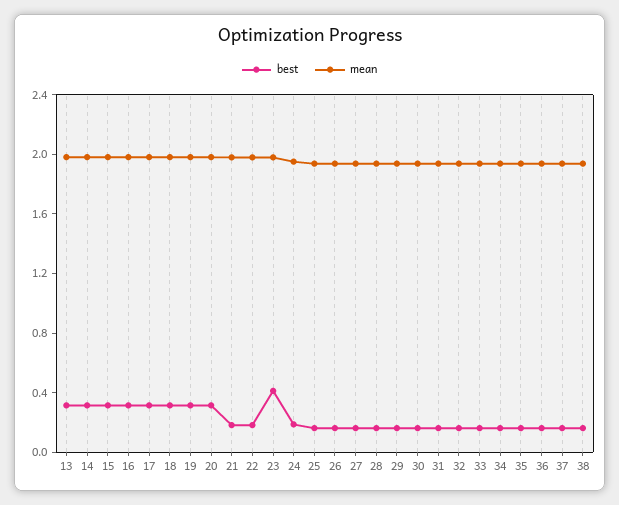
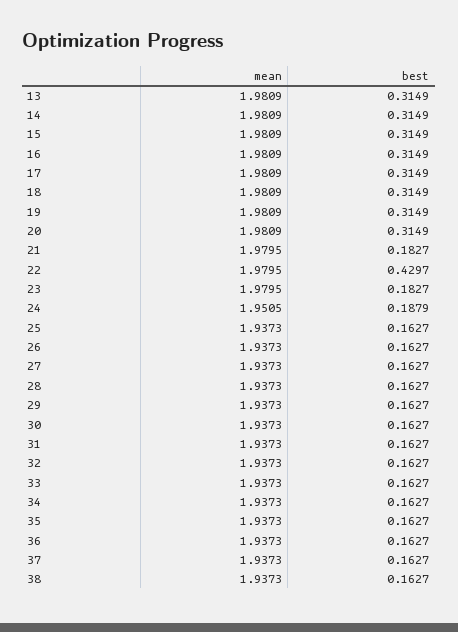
  {
    "best": {
      "13": 0.3149,
      "14": 0.3149,
      "15": 0.3149,
      "16": 0.3149,
      "17": 0.3149,
      "18": 0.3149,
      "19": 0.3149,
      "20": 0.3149,
      "21": 0.1827,
-     "22": 0.2,
+     "22": 0.4297,
-     "23": 0.4,
+     "23": 0.1827,
      "24": 0.1879,
      "25": 0.1627,
      "26": 0.1627,
      "27": 0.1627,
      "28": 0.1627,
      "29": 0.1627,
      "30": 0.1627,
      "31": 0.1627,
      "32": 0.1627,
      "33": 0.1627,
      "34": 0.1627,
      "35": 0.1627,
      "36": 0.1627,
      "37": 0.1627,
      "38": 0.1627
    },
    "mean": {
      "13": 1.9809,
      "14": 1.9809,
      "15": 1.9809,
      "16": 1.9809,
      "17": 1.9809,
      "18": 1.9809,
      "19": 1.9809,
      "20": 1.9809,
      "21": 1.9795,
      "22": 1.9795,
      "23": 1.9795,
      "24": 1.9505,
      "25": 1.9373,
      "26": 1.9373,
      "27": 1.9373,
      "28": 1.9373,
      "29": 1.9373,
      "30": 1.9373,
      "31": 1.9373,
      "32": 1.9373,
      "33": 1.9373,
      "34": 1.9373,
      "35": 1.9373,
      "36": 1.9373,
      "37": 1.9373,
      "38": 1.9373
    }
  }

